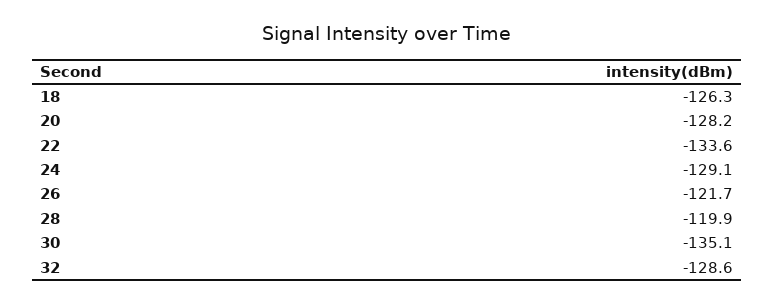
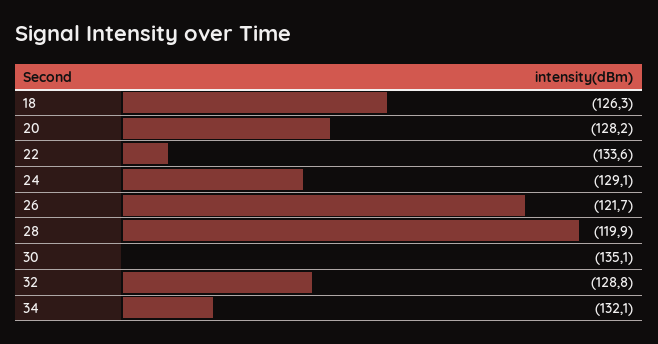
  {
    "18": -126.3,
    "20": -128.2,
    "22": -133.6,
    "24": -129.1,
    "26": -121.7,
    "28": -119.9,
    "30": -135.1,
-   "32": -128.6
+   "32": -128.8,
+   "34": -132.1
  }

